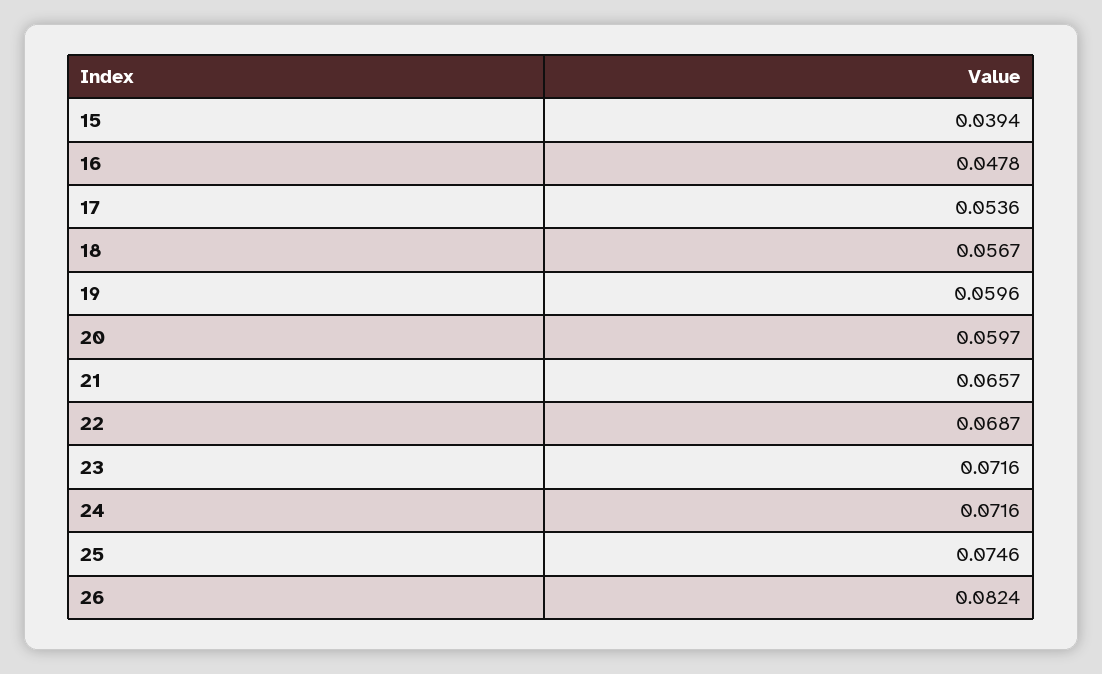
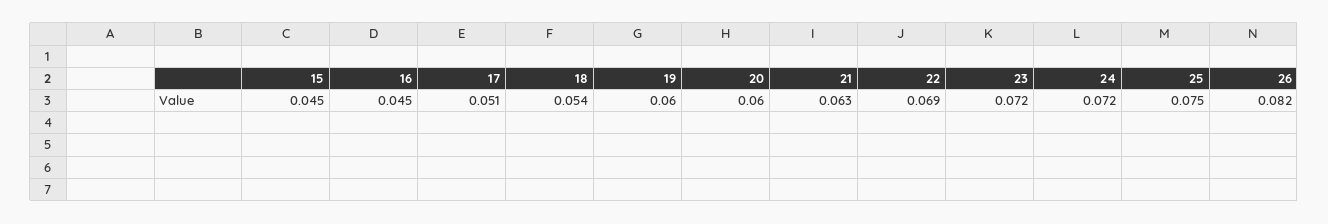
  {
-   "15": 0.0394,
+   "15": 0.045,
-   "16": 0.0478,
+   "16": 0.045,
-   "17": 0.0536,
+   "17": 0.051,
-   "18": 0.0567,
+   "18": 0.054,
    "19": 0.0596,
    "20": 0.0597,
-   "21": 0.0657,
+   "21": 0.063,
    "22": 0.0687,
    "23": 0.0716,
    "24": 0.0716,
    "25": 0.0746,
    "26": 0.0824
  }

